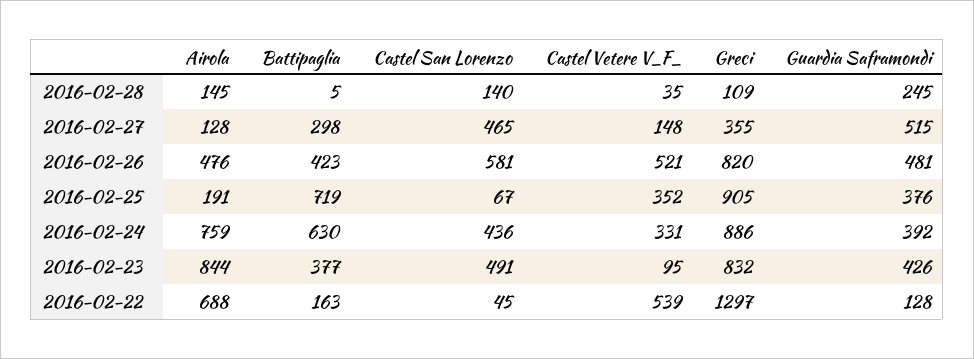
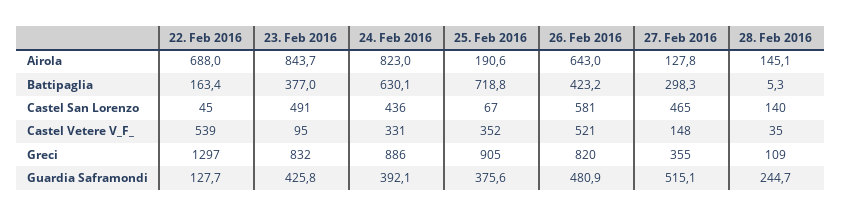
  {
    "Airola": {
      "2016-02-28": 145.1,
      "2016-02-27": 127.8,
-     "2016-02-26": 476,
+     "2016-02-26": 643,
      "2016-02-25": 190.6,
-     "2016-02-24": 759,
+     "2016-02-24": 823,
      "2016-02-23": 843.7,
      "2016-02-22": 688
    },
    "Battipaglia": {
      "2016-02-28": 5.3,
      "2016-02-27": 298.3,
      "2016-02-26": 423.2,
      "2016-02-25": 718.8,
      "2016-02-24": 630.1,
      "2016-02-23": 377,
      "2016-02-22": 163.4
    },
    "Castel San Lorenzo": {
      "2016-02-28": 140,
      "2016-02-27": 465,
      "2016-02-26": 581,
      "2016-02-25": 67,
      "2016-02-24": 436,
      "2016-02-23": 491,
      "2016-02-22": 45
    },
    "Castel Vetere V_F_": {
      "2016-02-28": 35,
      "2016-02-27": 148,
      "2016-02-26": 521,
      "2016-02-25": 352,
      "2016-02-24": 331,
      "2016-02-23": 95,
      "2016-02-22": 539
    },
    "Greci": {
      "2016-02-28": 109,
      "2016-02-27": 355,
      "2016-02-26": 820,
      "2016-02-25": 905,
      "2016-02-24": 886,
      "2016-02-23": 832,
      "2016-02-22": 1297
    },
    "Guardia Saframondi": {
      "2016-02-28": 244.7,
      "2016-02-27": 515.1,
      "2016-02-26": 480.9,
      "2016-02-25": 375.6,
      "2016-02-24": 392.1,
      "2016-02-23": 425.8,
      "2016-02-22": 127.7
    }
  }

